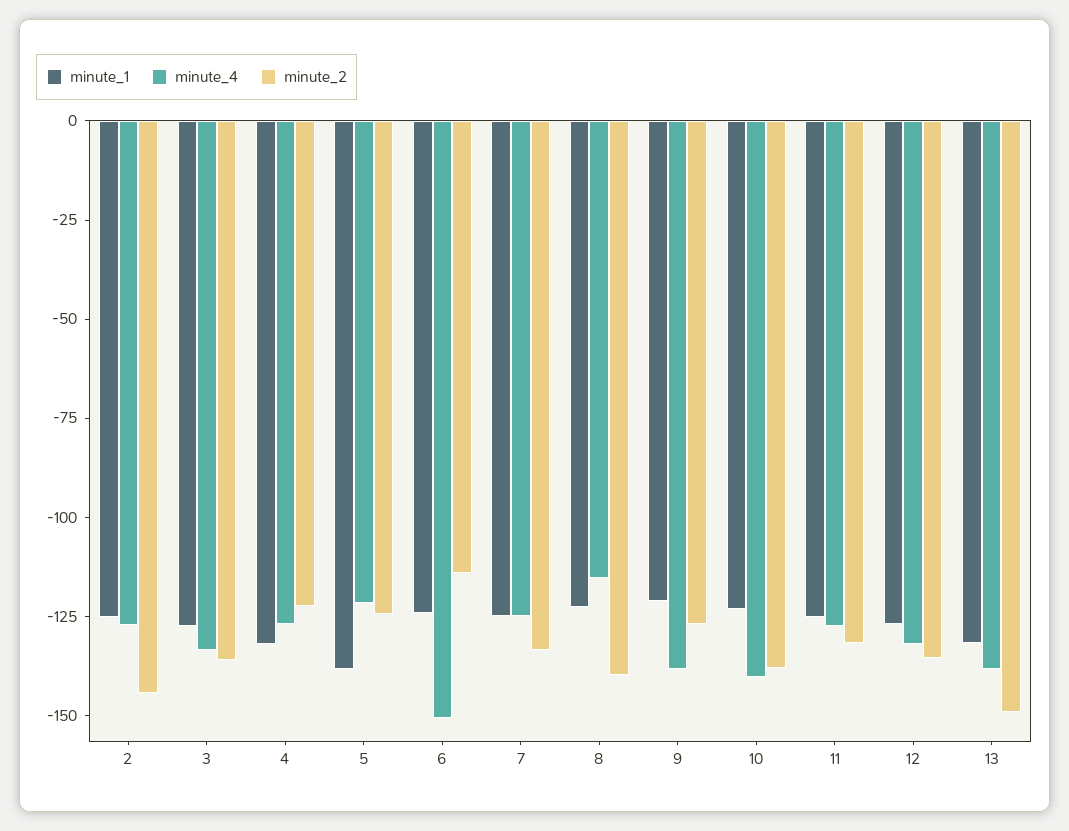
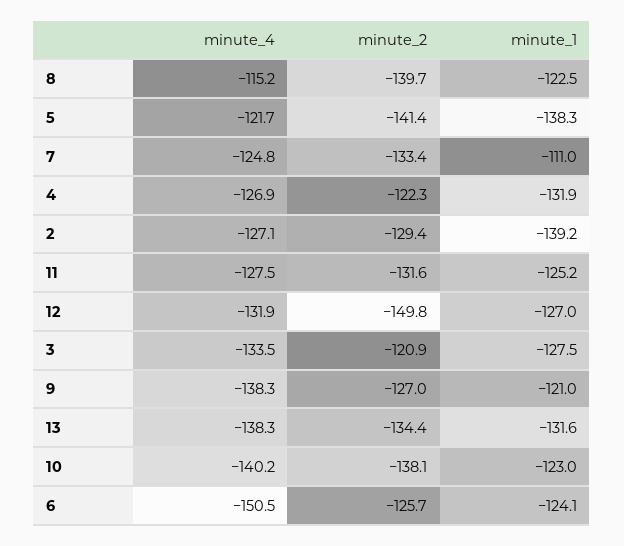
  {
    "minute_1": {
-     "2": -125,
+     "2": -139.2,
      "3": -127.5,
      "4": -131.9,
      "5": -138.3,
      "6": -124.1,
-     "7": -125,
+     "7": -111,
      "8": -122.5,
      "9": -121,
      "10": -123,
      "11": -125.2,
      "12": -127,
      "13": -131.6
    },
    "minute_4": {
      "2": -127.1,
      "3": -133.5,
      "4": -126.9,
      "5": -121.7,
      "6": -150.5,
      "7": -124.8,
      "8": -115.2,
      "9": -138.3,
      "10": -140.2,
      "11": -127.5,
      "12": -131.9,
      "13": -138.3
    },
    "minute_2": {
-     "2": -145,
+     "2": -129.4,
-     "3": -135,
+     "3": -120.9,
      "4": -122.3,
-     "5": -125,
+     "5": -141.4,
-     "6": -115,
+     "6": -125.7,
      "7": -133.4,
      "8": -139.7,
      "9": -127,
      "10": -138.1,
      "11": -131.6,
-     "12": -135,
+     "12": -149.8,
-     "13": -150
+     "13": -134.4
    }
  }

